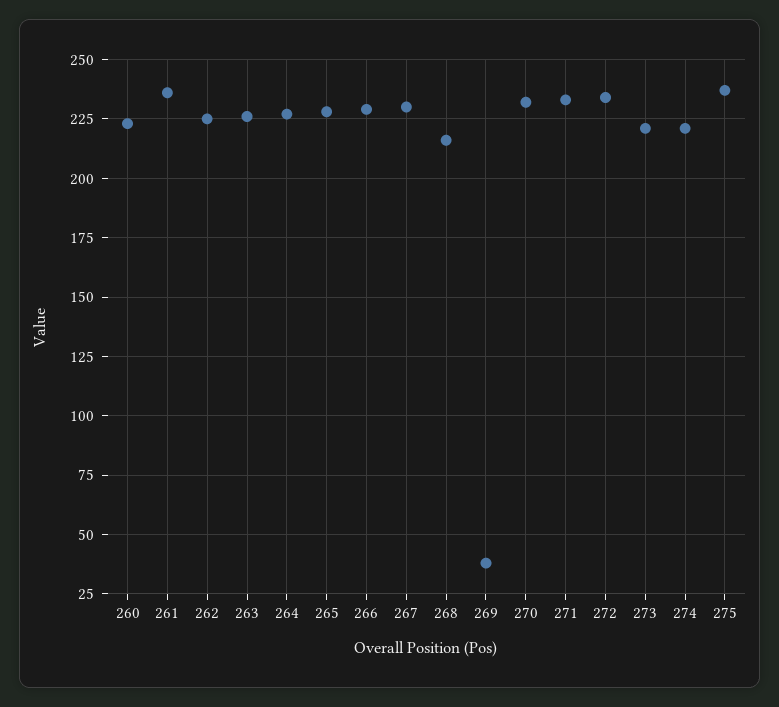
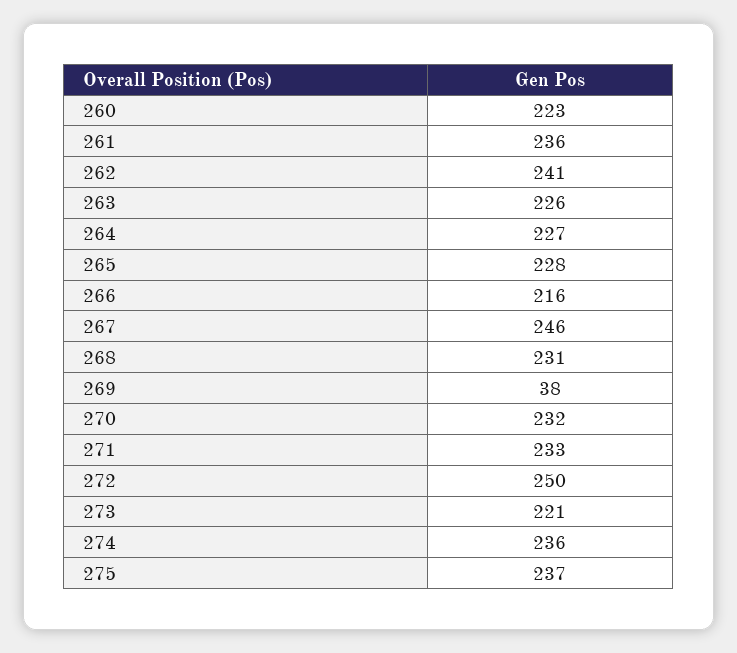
  {
    "260": 223,
    "261": 236,
-   "262": 225,
+   "262": 241,
    "263": 226,
    "264": 227,
    "265": 228,
-   "266": 230,
+   "266": 216,
-   "267": 230,
+   "267": 246,
-   "268": 215,
+   "268": 231,
    "269": 38,
    "270": 232,
    "271": 233,
-   "272": 235,
+   "272": 250,
    "273": 221,
-   "274": 220,
+   "274": 236,
    "275": 237
  }

